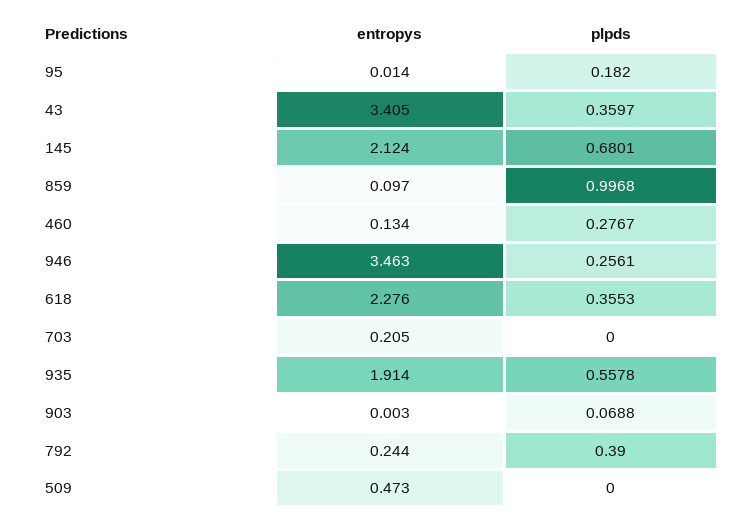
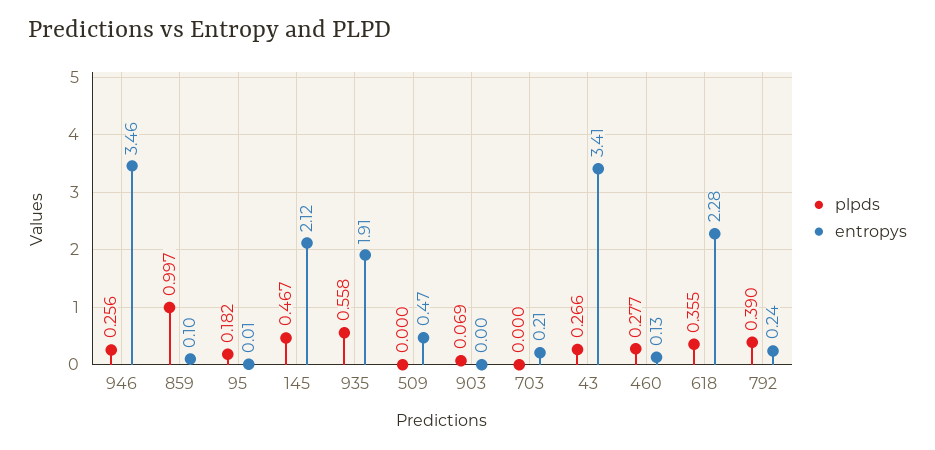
  {
    "entropys": {
      "95": 0.014,
      "43": 3.405,
      "145": 2.124,
      "859": 0.097,
      "460": 0.134,
      "946": 3.463,
      "618": 2.276,
      "703": 0.205,
      "935": 1.914,
      "903": 0.003,
      "792": 0.244,
      "509": 0.473
    },
    "plpds": {
      "95": 0.182,
-     "43": 0.3597,
+     "43": 0.266,
-     "145": 0.6801,
+     "145": 0.467,
      "859": 0.9968,
      "460": 0.2767,
      "946": 0.2561,
      "618": 0.3553,
      "703": 0,
      "935": 0.5578,
      "903": 0.0688,
      "792": 0.39,
      "509": 0
    }
  }

